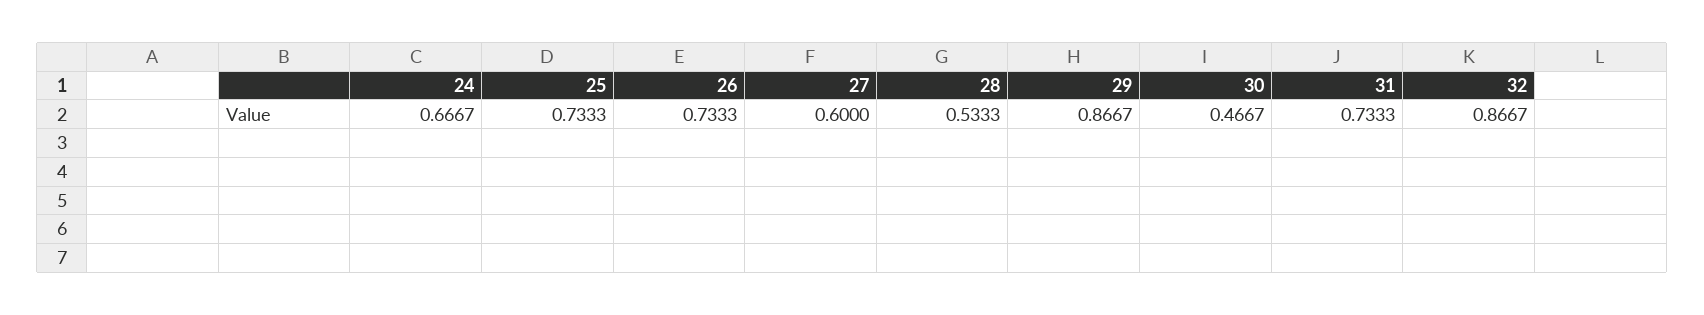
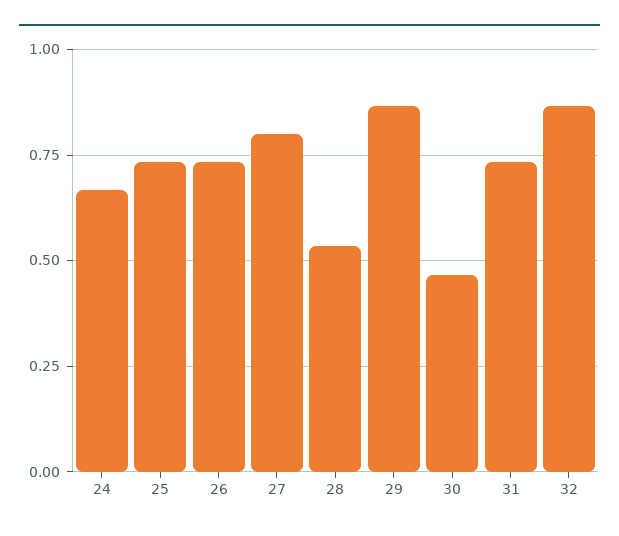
  {
    "24": 0.6667,
    "25": 0.7333,
    "26": 0.7333,
-   "27": 0.6,
+   "27": 0.8,
    "28": 0.5333,
    "29": 0.8667,
    "30": 0.4667,
    "31": 0.7333,
    "32": 0.8667
  }

